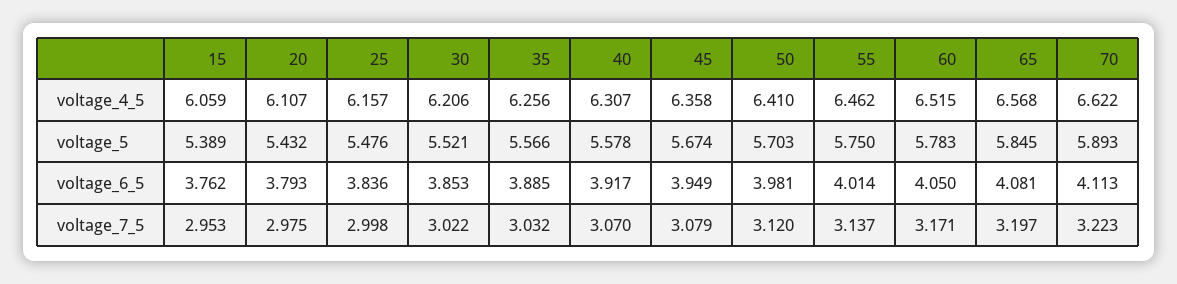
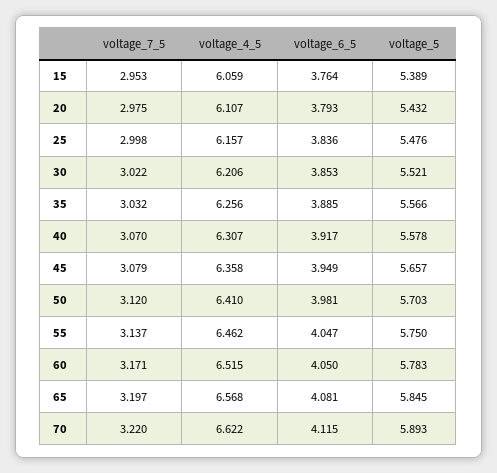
  {
    "15": {
      "voltage_4_5": 6.059,
      "voltage_5": 5.389,
-     "voltage_6_5": 3.762,
+     "voltage_6_5": 3.764,
      "voltage_7_5": 2.953
    },
    "20": {
      "voltage_4_5": 6.107,
      "voltage_5": 5.432,
      "voltage_6_5": 3.793,
      "voltage_7_5": 2.975
    },
    "25": {
      "voltage_4_5": 6.157,
      "voltage_5": 5.476,
      "voltage_6_5": 3.836,
      "voltage_7_5": 2.998
    },
    "30": {
      "voltage_4_5": 6.206,
      "voltage_5": 5.521,
      "voltage_6_5": 3.853,
      "voltage_7_5": 3.022
    },
    "35": {
      "voltage_4_5": 6.256,
      "voltage_5": 5.566,
      "voltage_6_5": 3.885,
      "voltage_7_5": 3.032
    },
    "40": {
      "voltage_4_5": 6.307,
      "voltage_5": 5.578,
      "voltage_6_5": 3.917,
      "voltage_7_5": 3.07
    },
    "45": {
      "voltage_4_5": 6.358,
-     "voltage_5": 5.674,
+     "voltage_5": 5.657,
      "voltage_6_5": 3.949,
      "voltage_7_5": 3.079
    },
    "50": {
      "voltage_4_5": 6.41,
      "voltage_5": 5.703,
      "voltage_6_5": 3.981,
      "voltage_7_5": 3.12
    },
    "55": {
      "voltage_4_5": 6.462,
      "voltage_5": 5.75,
-     "voltage_6_5": 4.014,
+     "voltage_6_5": 4.047,
      "voltage_7_5": 3.137
    },
    "60": {
      "voltage_4_5": 6.515,
      "voltage_5": 5.783,
      "voltage_6_5": 4.05,
      "voltage_7_5": 3.171
    },
    "65": {
      "voltage_4_5": 6.568,
      "voltage_5": 5.845,
      "voltage_6_5": 4.081,
      "voltage_7_5": 3.197
    },
    "70": {
      "voltage_4_5": 6.622,
      "voltage_5": 5.893,
-     "voltage_6_5": 4.113,
+     "voltage_6_5": 4.115,
-     "voltage_7_5": 3.223
+     "voltage_7_5": 3.22
    }
  }

